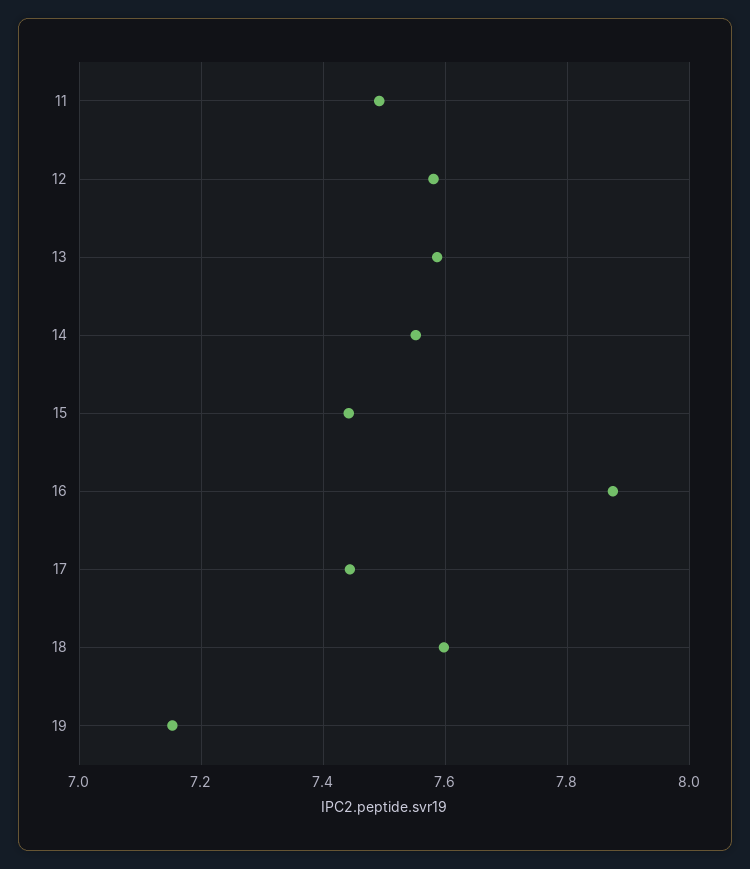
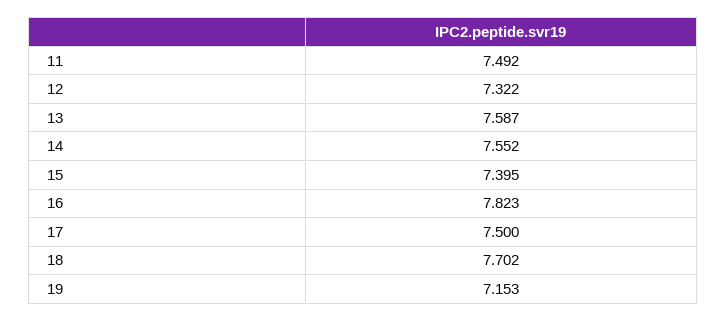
  {
    "11": 7.492,
-   "12": 7.58,
+   "12": 7.322,
    "13": 7.587,
    "14": 7.552,
-   "15": 7.44,
+   "15": 7.395,
-   "16": 7.88,
+   "16": 7.823,
-   "17": 7.44,
+   "17": 7.5,
-   "18": 7.6,
+   "18": 7.702,
    "19": 7.153
  }

